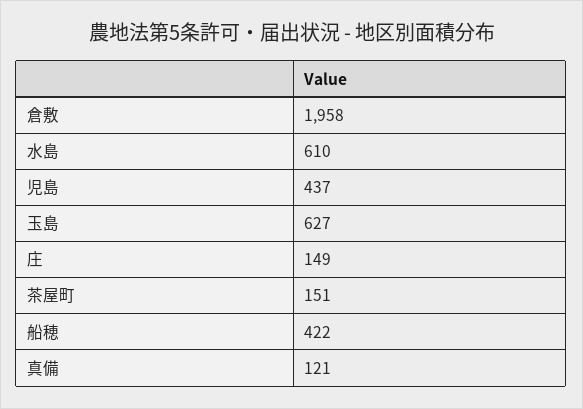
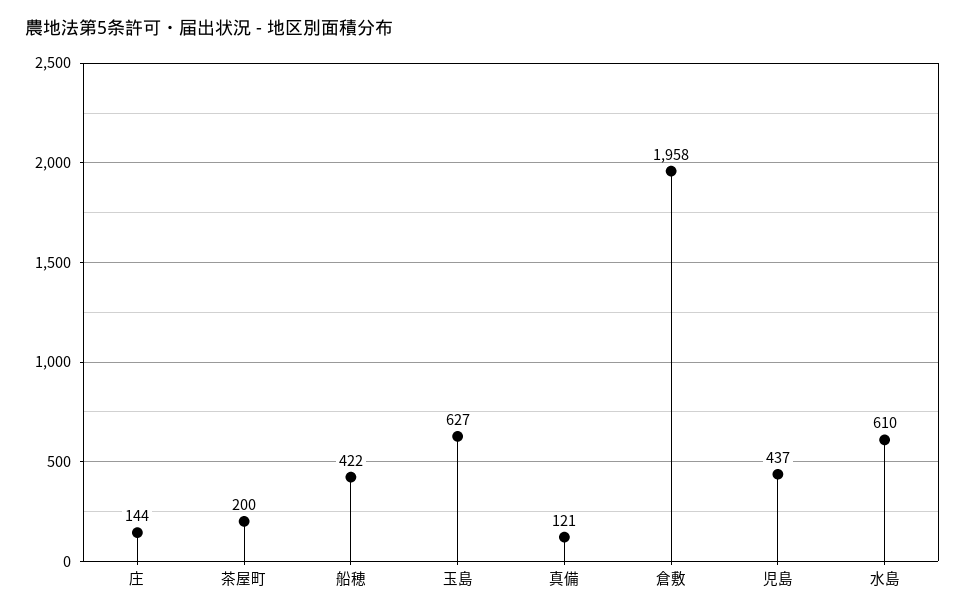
  {
    "倉敷": 1958,
    "水島": 610,
    "児島": 437,
    "玉島": 627,
-   "庄": 149,
+   "庄": 144,
-   "茶屋町": 151,
+   "茶屋町": 200,
    "船穂": 422,
    "真備": 121
  }

